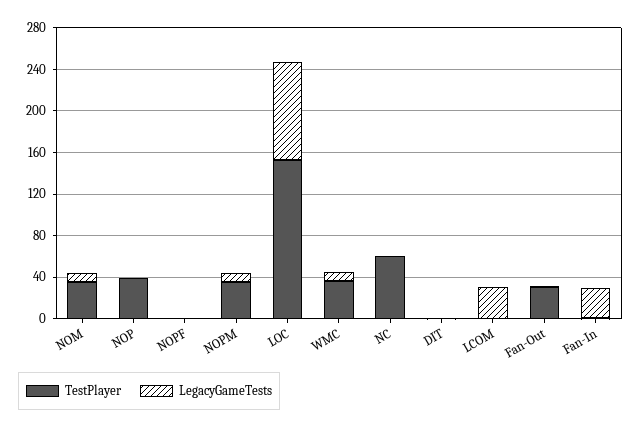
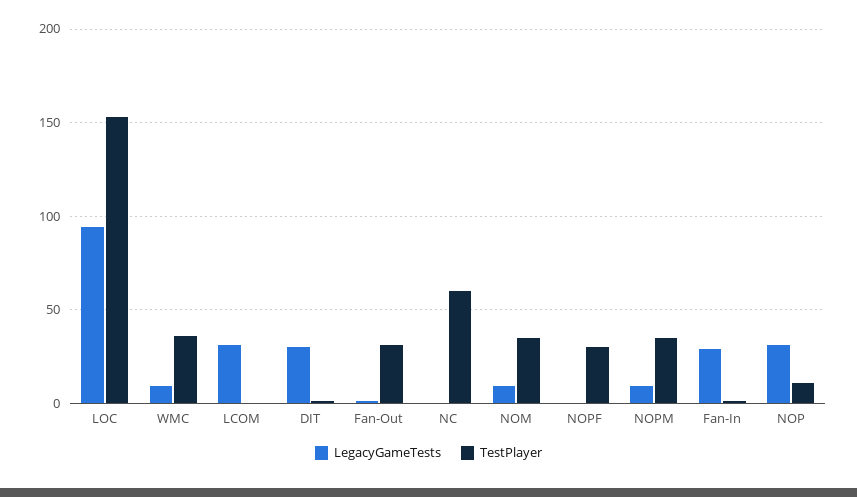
  {
    "TestPlayer": {
      "NOM": 35,
-     "NOP": 40,
+     "NOP": 10,
-     "NOPF": 0,
+     "NOPF": 30,
      "NOPM": 35,
      "LOC": 155,
      "WMC": 35,
      "NC": 60,
      "DIT": 0,
      "LCOM": 0,
      "Fan-Out": 30,
      "Fan-In": 0
    },
    "LegacyGameTests": {
      "NOM": 10,
-     "NOP": 0,
+     "NOP": 30,
      "NOPF": 0,
      "NOPM": 10,
      "LOC": 95,
      "WMC": 10,
      "NC": 0,
-     "DIT": 0,
+     "DIT": 30,
      "LCOM": 30,
      "Fan-Out": 0,
      "Fan-In": 30
    }
  }

